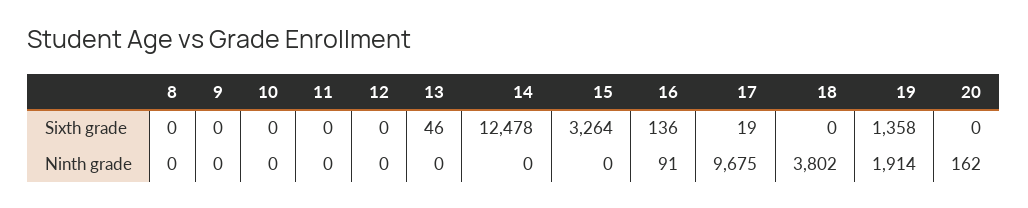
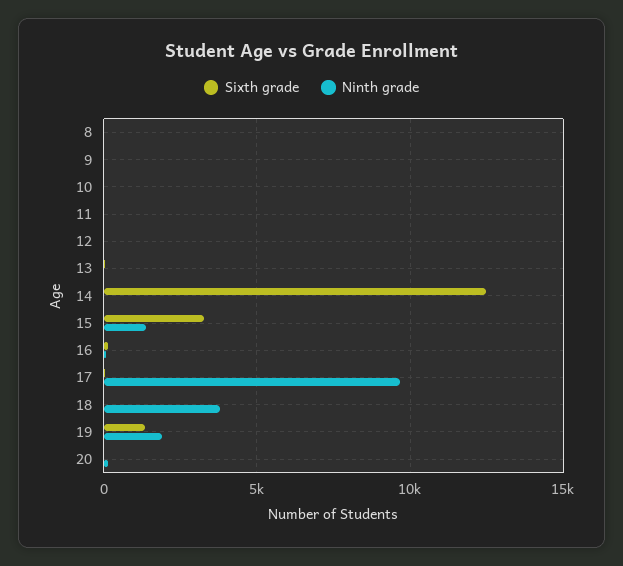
  {
    "Sixth grade": {
      "8": 0,
      "9": 0,
      "10": 0,
      "11": 0,
      "12": 0,
      "13": 46,
      "14": 12478,
      "15": 3264,
      "16": 136,
      "17": 19,
      "18": 0,
      "19": 1358,
      "20": 0
    },
    "Ninth grade": {
      "8": 0,
      "9": 0,
      "10": 0,
      "11": 0,
      "12": 0,
      "13": 0,
      "14": 0,
-     "15": 0,
+     "15": 1500,
      "16": 91,
      "17": 9675,
      "18": 3802,
      "19": 1914,
      "20": 162
    }
  }

